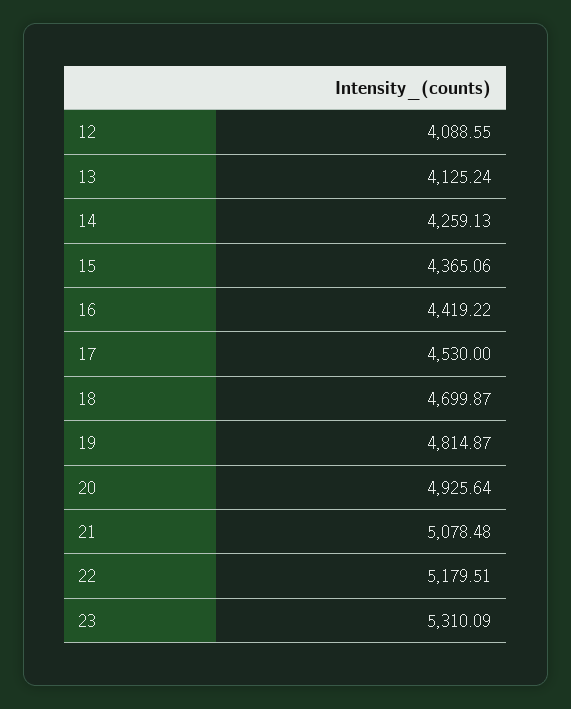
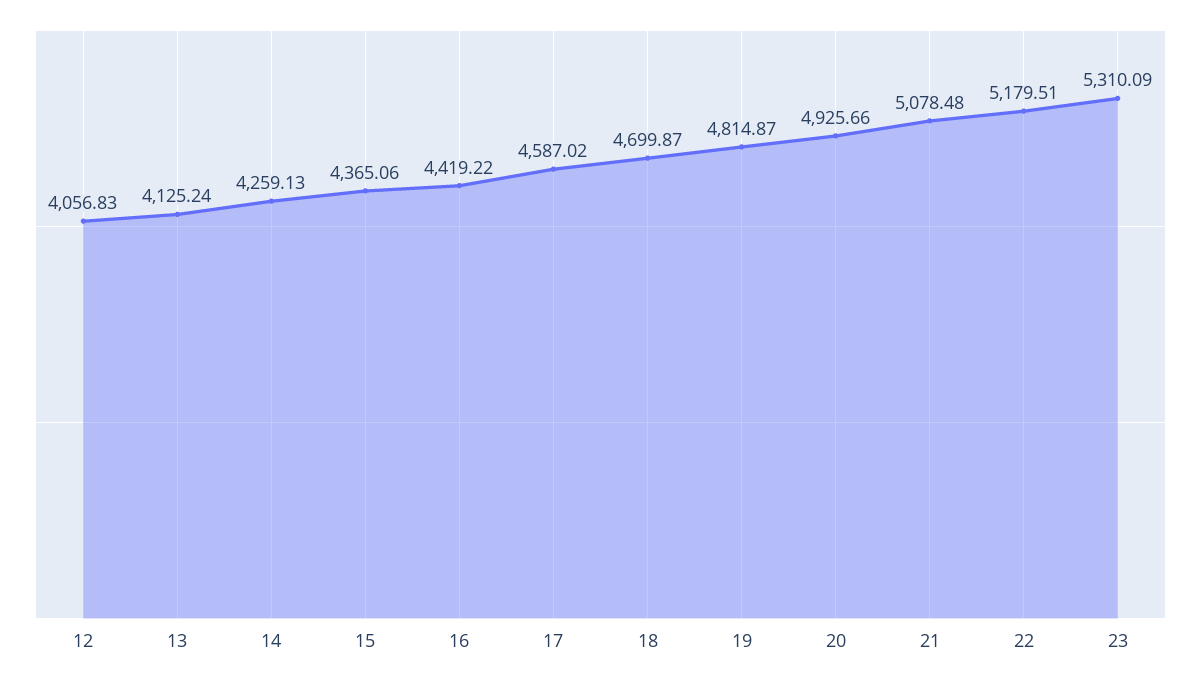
  {
-   "12": 4088.55,
+   "12": 4056.83,
    "13": 4125.24,
    "14": 4259.13,
    "15": 4365.06,
    "16": 4419.22,
-   "17": 4530,
+   "17": 4587.02,
    "18": 4699.87,
    "19": 4814.87,
-   "20": 4925.64,
+   "20": 4925.66,
    "21": 5078.48,
    "22": 5179.51,
    "23": 5310.09
  }

